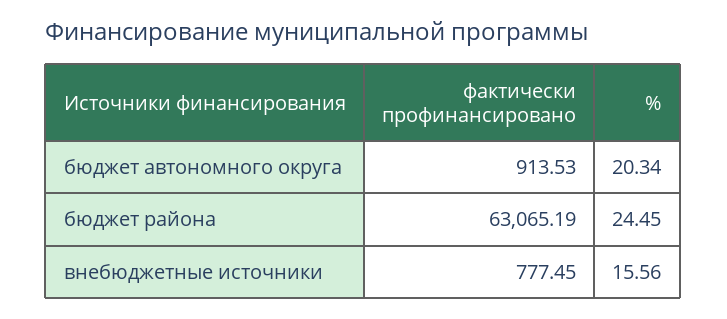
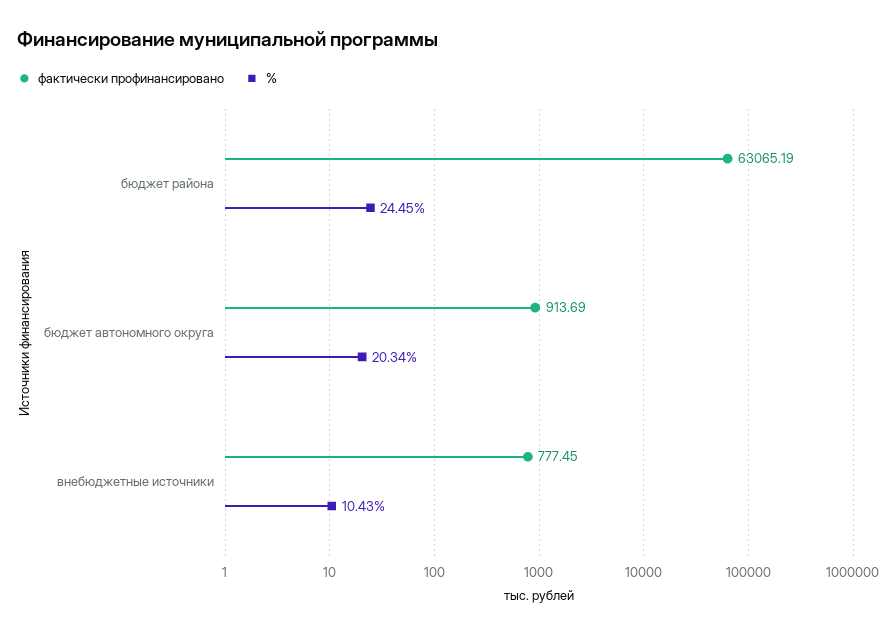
  {
    "фактически профинансировано": {
-     "бюджет автономного округа": 913.53,
+     "бюджет автономного округа": 913.69,
      "бюджет района": 63065.19,
      "внебюджетные источники": 777.45
    },
    "%": {
      "бюджет автономного округа": 20.34,
      "бюджет района": 24.45,
-     "внебюджетные источники": 15.56
+     "внебюджетные источники": 10.43
    }
  }

